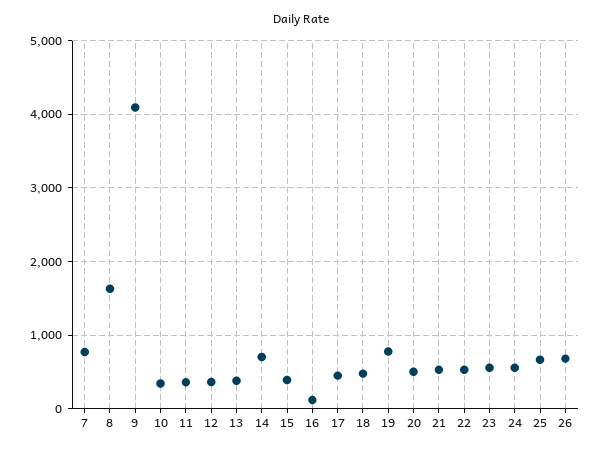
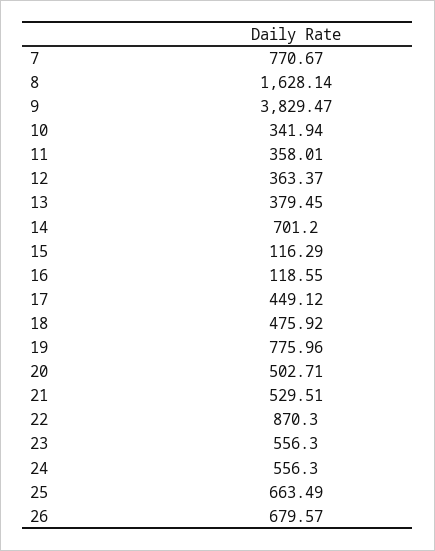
  {
    "7": 770.67,
    "8": 1628.14,
-   "9": 4100,
+   "9": 3829.47,
    "10": 341.94,
    "11": 358.01,
    "12": 363.37,
    "13": 379.45,
    "14": 701.2,
-   "15": 400,
+   "15": 116.29,
    "16": 118.55,
    "17": 449.12,
    "18": 475.92,
    "19": 775.96,
    "20": 502.71,
    "21": 529.51,
-   "22": 500,
+   "22": 870.3,
    "23": 556.3,
    "24": 556.3,
    "25": 663.49,
    "26": 679.57
  }

